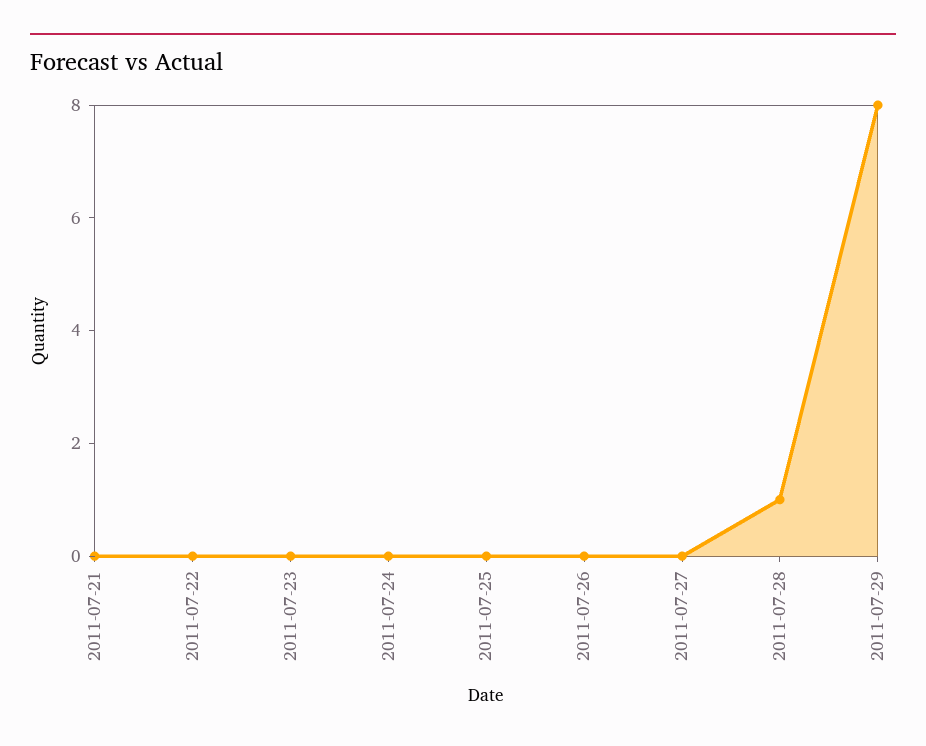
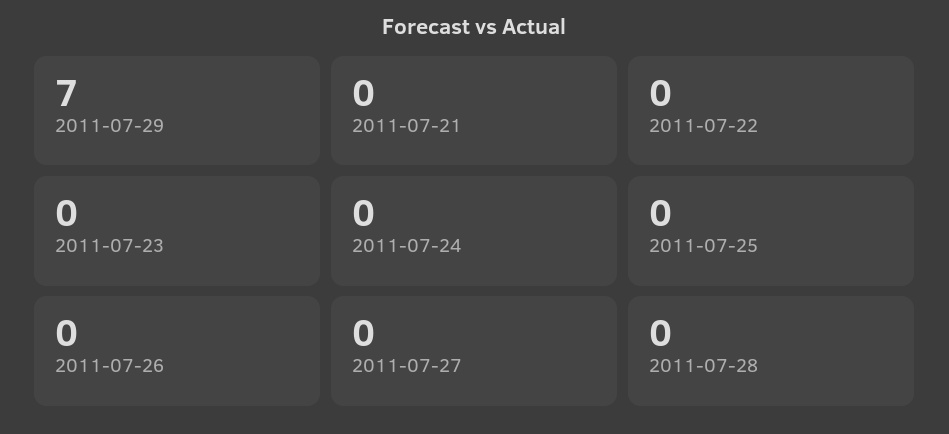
  {
    "2011-07-21": 0,
    "2011-07-22": 0,
    "2011-07-23": 0,
    "2011-07-24": 0,
    "2011-07-25": 0,
    "2011-07-26": 0,
    "2011-07-27": 0,
-   "2011-07-28": 1,
+   "2011-07-28": 0,
-   "2011-07-29": 8
+   "2011-07-29": 7
  }

